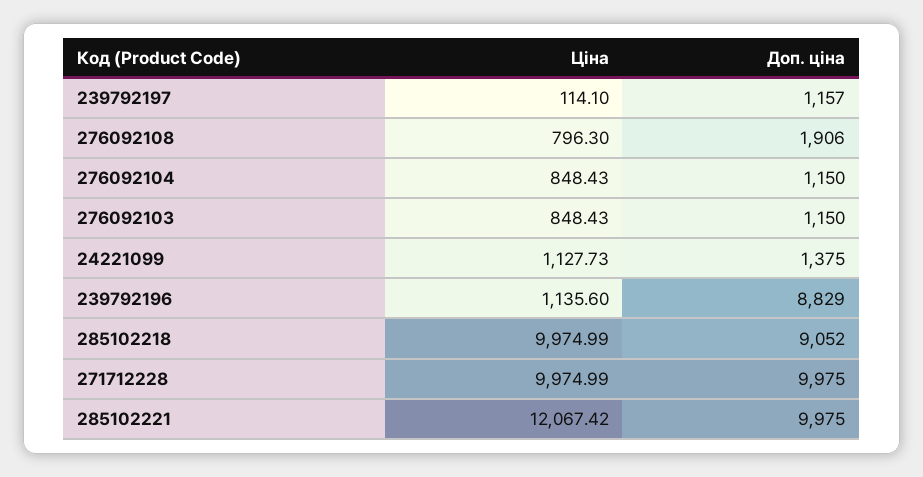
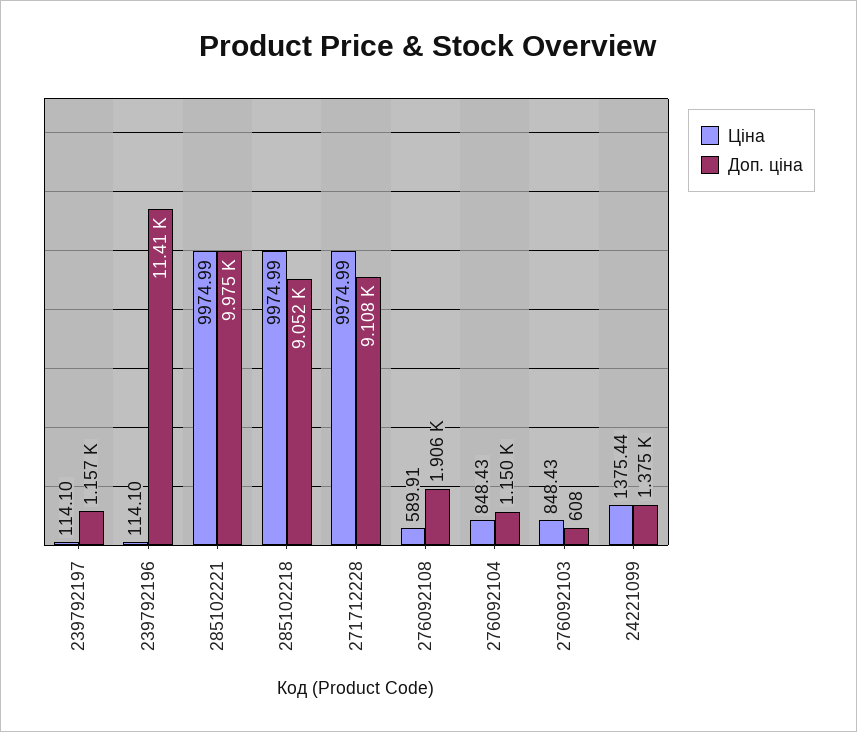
  {
    "Ціна": {
      "239792197": 114.1,
-     "276092108": 796.3,
+     "276092108": 589.91,
      "276092104": 848.43,
      "276092103": 848.43,
-     "24221099": 1127.73,
+     "24221099": 1375.44,
-     "239792196": 1135.6,
+     "239792196": 114.1,
      "285102218": 9974.99,
      "271712228": 9974.99,
-     "285102221": 12067.42
+     "285102221": 9974.99
    },
    "Доп. ціна": {
      "239792197": 1157,
      "276092108": 1906,
      "276092104": 1150,
-     "276092103": 1150,
+     "276092103": 608,
      "24221099": 1375,
-     "239792196": 8829,
+     "239792196": 11410,
      "285102218": 9052,
-     "271712228": 9975,
+     "271712228": 9108,
      "285102221": 9975
    }
  }

